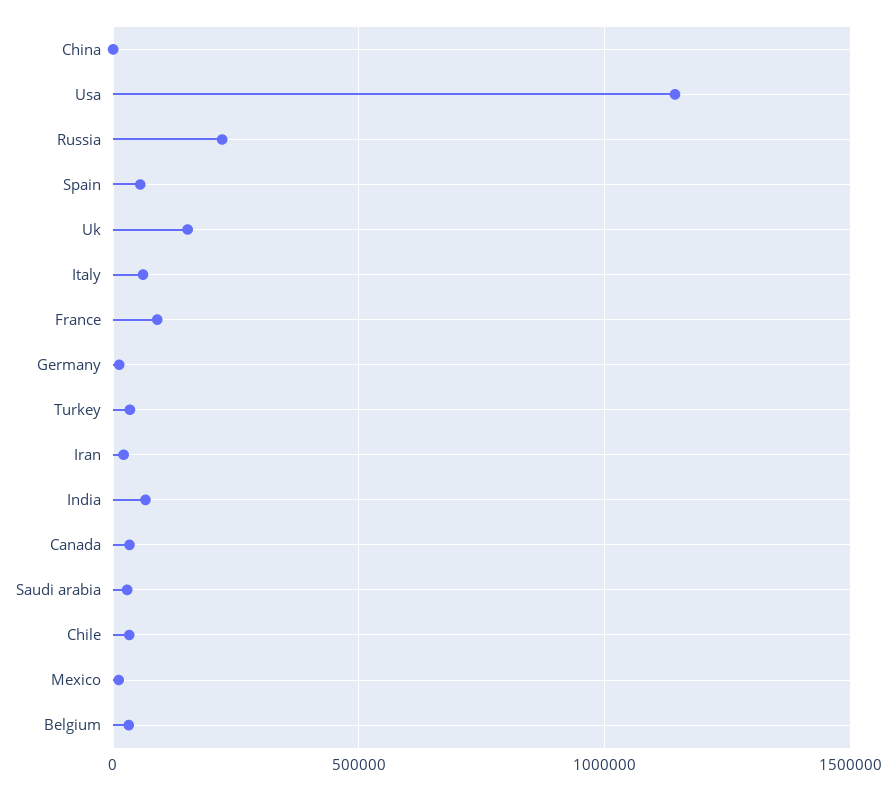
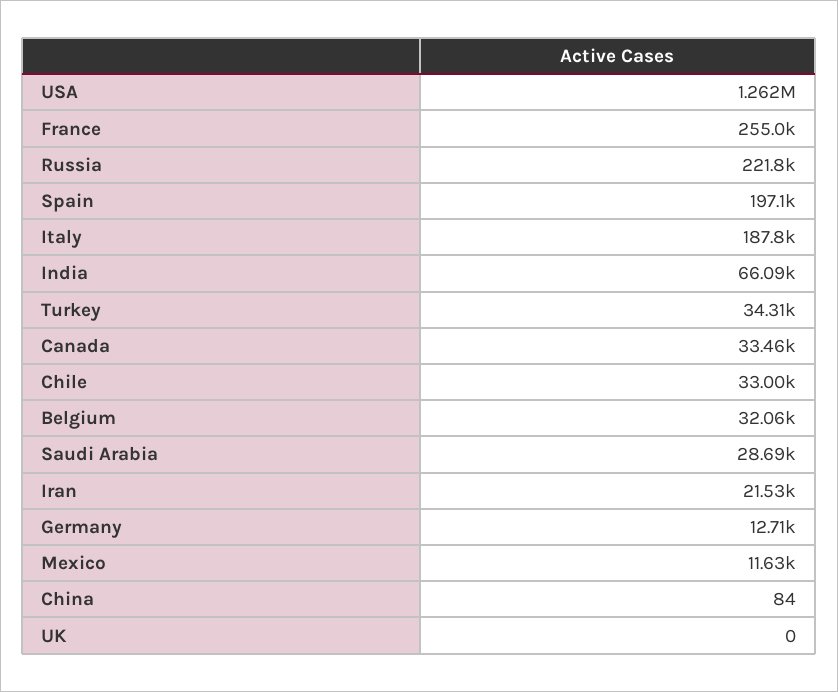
  {
    "China": 84,
-   "Usa": 1150000,
+   "Usa": 1262000,
    "Russia": 221800,
-   "Spain": 50000,
+   "Spain": 197100,
-   "Uk": 150000,
+   "Uk": 0,
-   "Italy": 50000,
+   "Italy": 187800,
-   "France": 100000,
+   "France": 255000,
    "Germany": 12710,
    "Turkey": 34310,
    "Iran": 21530,
    "India": 66090,
    "Canada": 33460,
    "Saudi arabia": 28690,
    "Chile": 33000,
    "Mexico": 11630,
    "Belgium": 32060
  }

